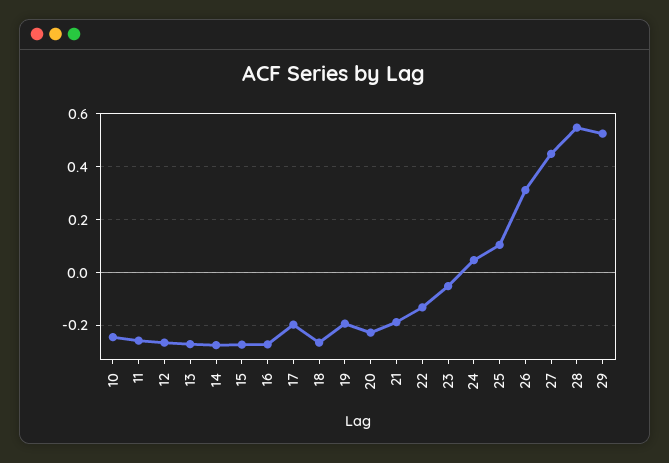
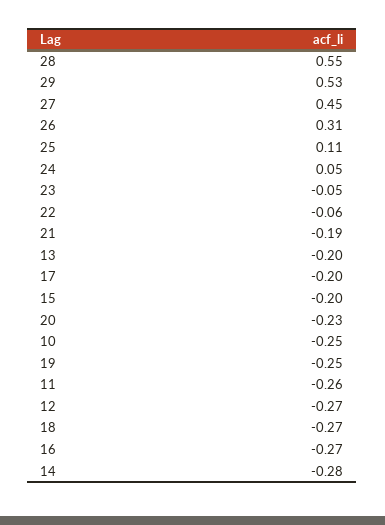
  {
    "10": -0.25,
    "11": -0.26,
    "12": -0.27,
-   "13": -0.275,
+   "13": -0.2,
    "14": -0.28,
-   "15": -0.275,
+   "15": -0.2,
    "16": -0.27,
    "17": -0.2,
    "18": -0.27,
-   "19": -0.2,
+   "19": -0.25,
    "20": -0.23,
    "21": -0.19,
-   "22": -0.125,
+   "22": -0.06,
    "23": -0.05,
    "24": 0.05,
    "25": 0.11,
    "26": 0.31,
    "27": 0.45,
    "28": 0.55,
    "29": 0.53
  }

